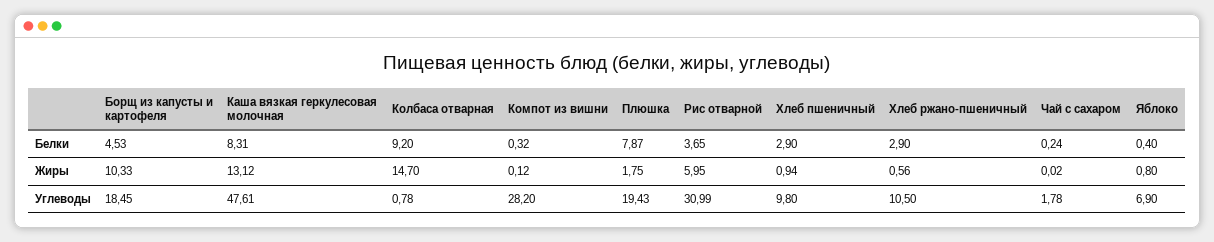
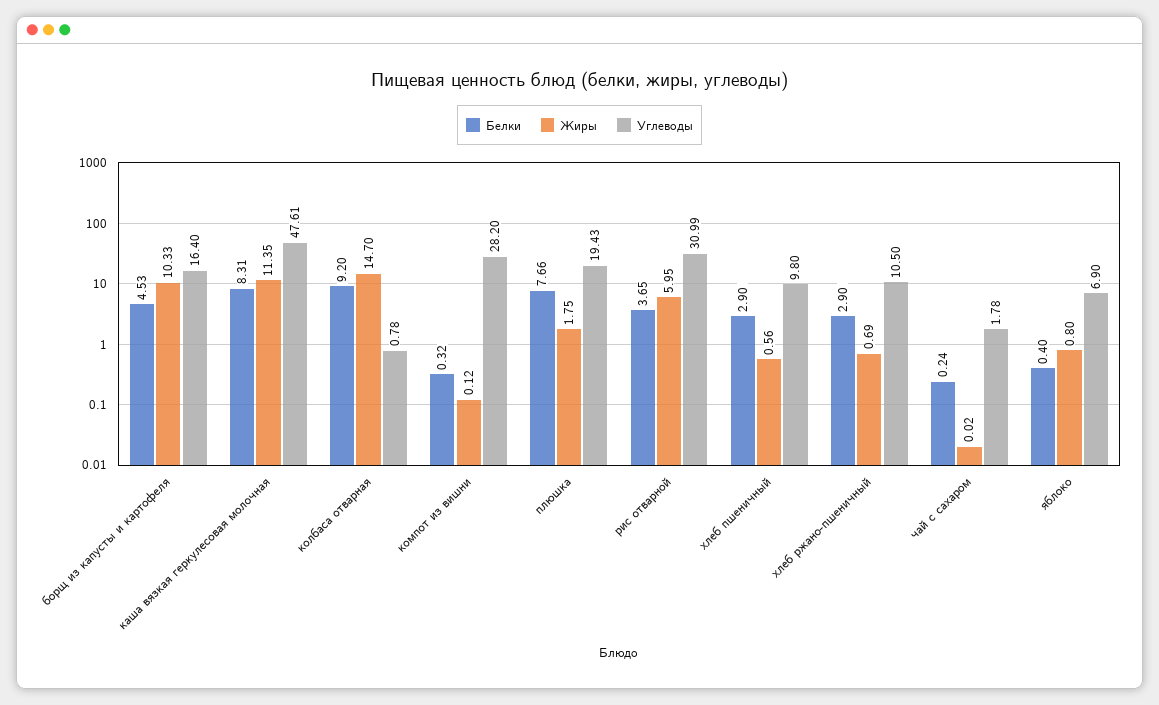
  {
    "Белки": {
      "Борщ из капусты и картофеля": 4.53,
      "Каша вязкая геркулесовая молочная": 8.31,
      "Колбаса отварная": 9.2,
      "Компот из вишни": 0.32,
-     "Плюшка": 7.87,
+     "Плюшка": 7.66,
      "Рис отварной": 3.65,
      "Хлеб пшеничный": 2.9,
      "Хлеб ржано-пшеничный": 2.9,
      "Чай с сахаром": 0.24,
      "Яблоко": 0.4
    },
    "Жиры": {
      "Борщ из капусты и картофеля": 10.33,
-     "Каша вязкая геркулесовая молочная": 13.12,
+     "Каша вязкая геркулесовая молочная": 11.35,
      "Колбаса отварная": 14.7,
      "Компот из вишни": 0.12,
      "Плюшка": 1.75,
      "Рис отварной": 5.95,
-     "Хлеб пшеничный": 0.94,
+     "Хлеб пшеничный": 0.56,
-     "Хлеб ржано-пшеничный": 0.56,
+     "Хлеб ржано-пшеничный": 0.69,
      "Чай с сахаром": 0.02,
      "Яблоко": 0.8
    },
    "Углеводы": {
-     "Борщ из капусты и картофеля": 18.45,
+     "Борщ из капусты и картофеля": 16.4,
      "Каша вязкая геркулесовая молочная": 47.61,
      "Колбаса отварная": 0.78,
      "Компот из вишни": 28.2,
      "Плюшка": 19.43,
      "Рис отварной": 30.99,
      "Хлеб пшеничный": 9.8,
      "Хлеб ржано-пшеничный": 10.5,
      "Чай с сахаром": 1.78,
      "Яблоко": 6.9
    }
  }

